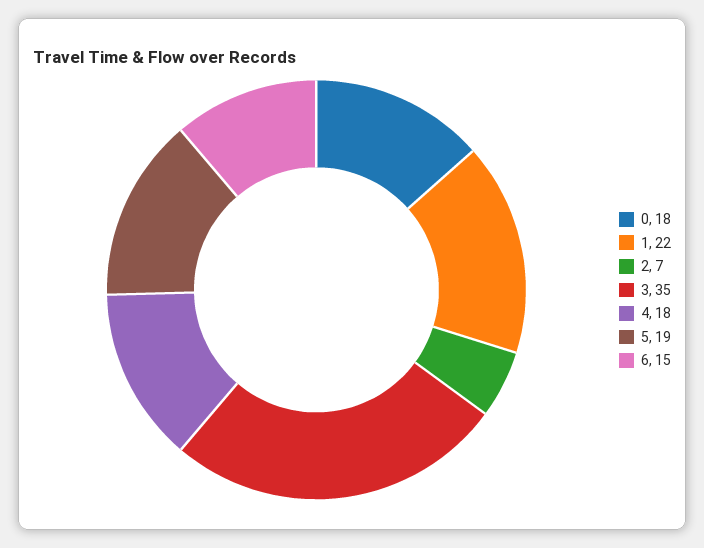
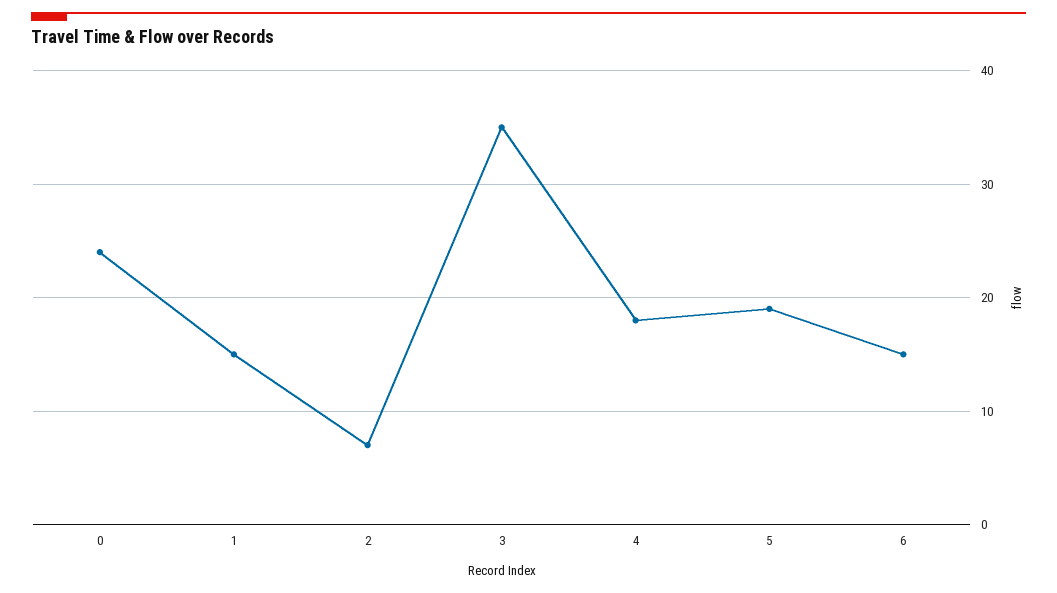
  {
-   "0": 18,
+   "0": 24,
-   "1": 22,
+   "1": 15,
    "2": 7,
    "3": 35,
    "4": 18,
    "5": 19,
    "6": 15
  }

